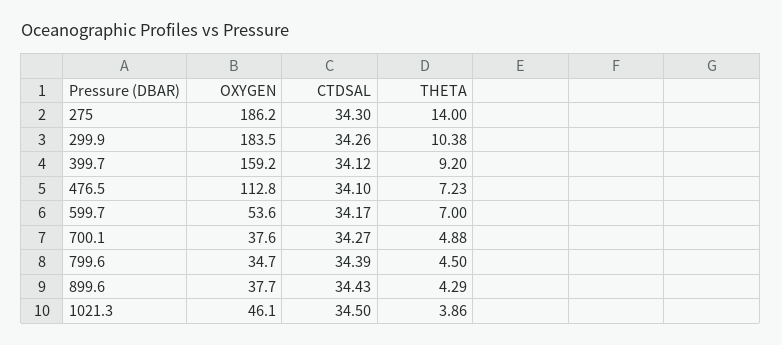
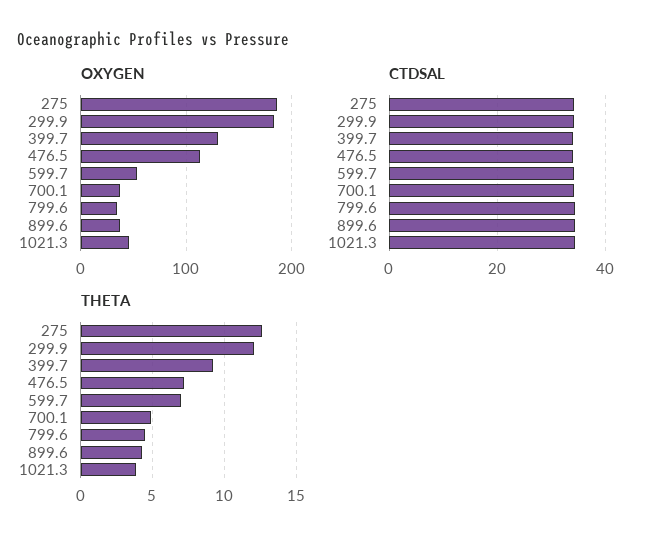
  {
    "OXYGEN": {
      "275": 186.2,
      "299.9": 183.5,
-     "399.7": 159.2,
+     "399.7": 130,
      "476.5": 112.8,
      "599.7": 53.6,
      "700.1": 37.6,
      "799.6": 34.7,
      "899.6": 37.7,
      "1021.3": 46.1
    },
    "CTDSAL": {
      "275": 34.3,
      "299.9": 34.26,
      "399.7": 34.12,
      "476.5": 34.1,
      "599.7": 34.17,
      "700.1": 34.27,
      "799.6": 34.39,
      "899.6": 34.43,
      "1021.3": 34.5
    },
    "THETA": {
-     "275": 14,
+     "275": 12.5,
-     "299.9": 10.38,
+     "299.9": 12,
      "399.7": 9.2,
      "476.5": 7.23,
      "599.7": 7,
      "700.1": 4.88,
      "799.6": 4.5,
      "899.6": 4.29,
      "1021.3": 3.86
    }
  }

